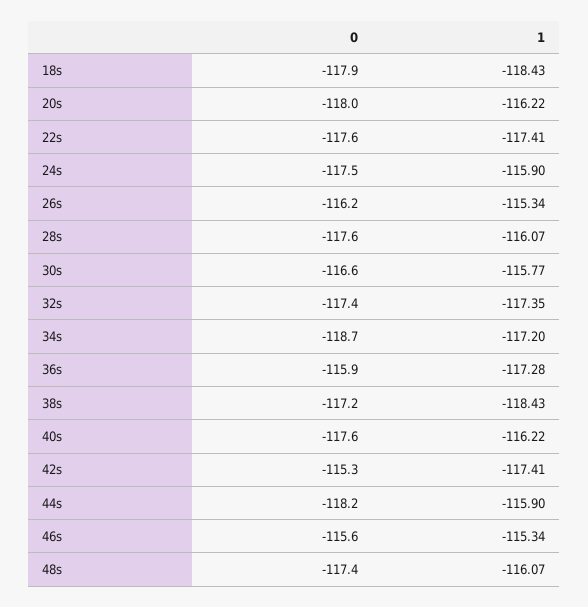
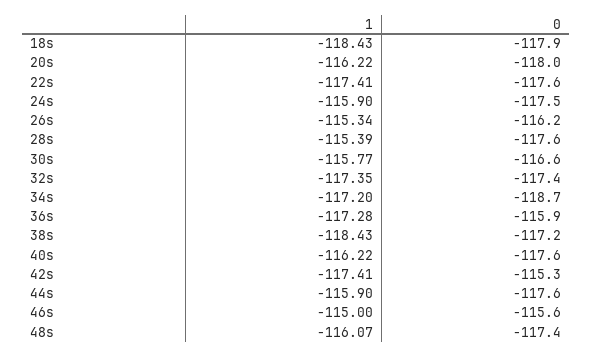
  {
    "0": {
      "18s": -117.9,
      "20s": -118,
      "22s": -117.6,
      "24s": -117.5,
      "26s": -116.2,
      "28s": -117.6,
      "30s": -116.6,
      "32s": -117.4,
      "34s": -118.7,
      "36s": -115.9,
      "38s": -117.2,
      "40s": -117.6,
      "42s": -115.3,
-     "44s": -118.2,
+     "44s": -117.6,
      "46s": -115.6,
      "48s": -117.4
    },
    "1": {
      "18s": -118.43,
      "20s": -116.22,
      "22s": -117.41,
      "24s": -115.9,
      "26s": -115.34,
-     "28s": -116.07,
+     "28s": -115.39,
      "30s": -115.77,
      "32s": -117.35,
      "34s": -117.2,
      "36s": -117.28,
      "38s": -118.43,
      "40s": -116.22,
      "42s": -117.41,
      "44s": -115.9,
-     "46s": -115.34,
+     "46s": -115,
      "48s": -116.07
    }
  }

